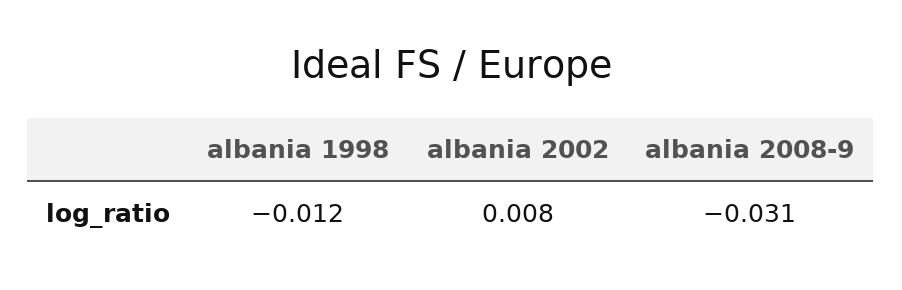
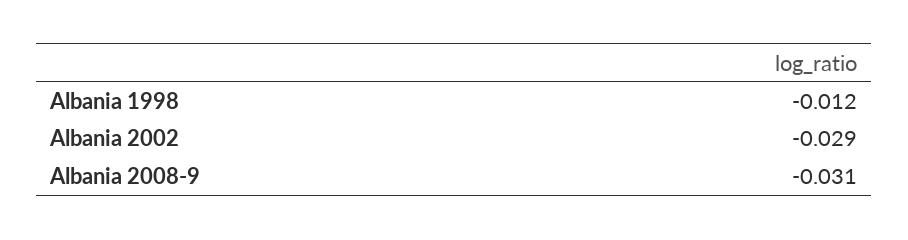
  {
    "albania 1998": -0.012,
-   "albania 2002": 0.008,
+   "albania 2002": -0.029,
    "albania 2008-9": -0.031
  }

